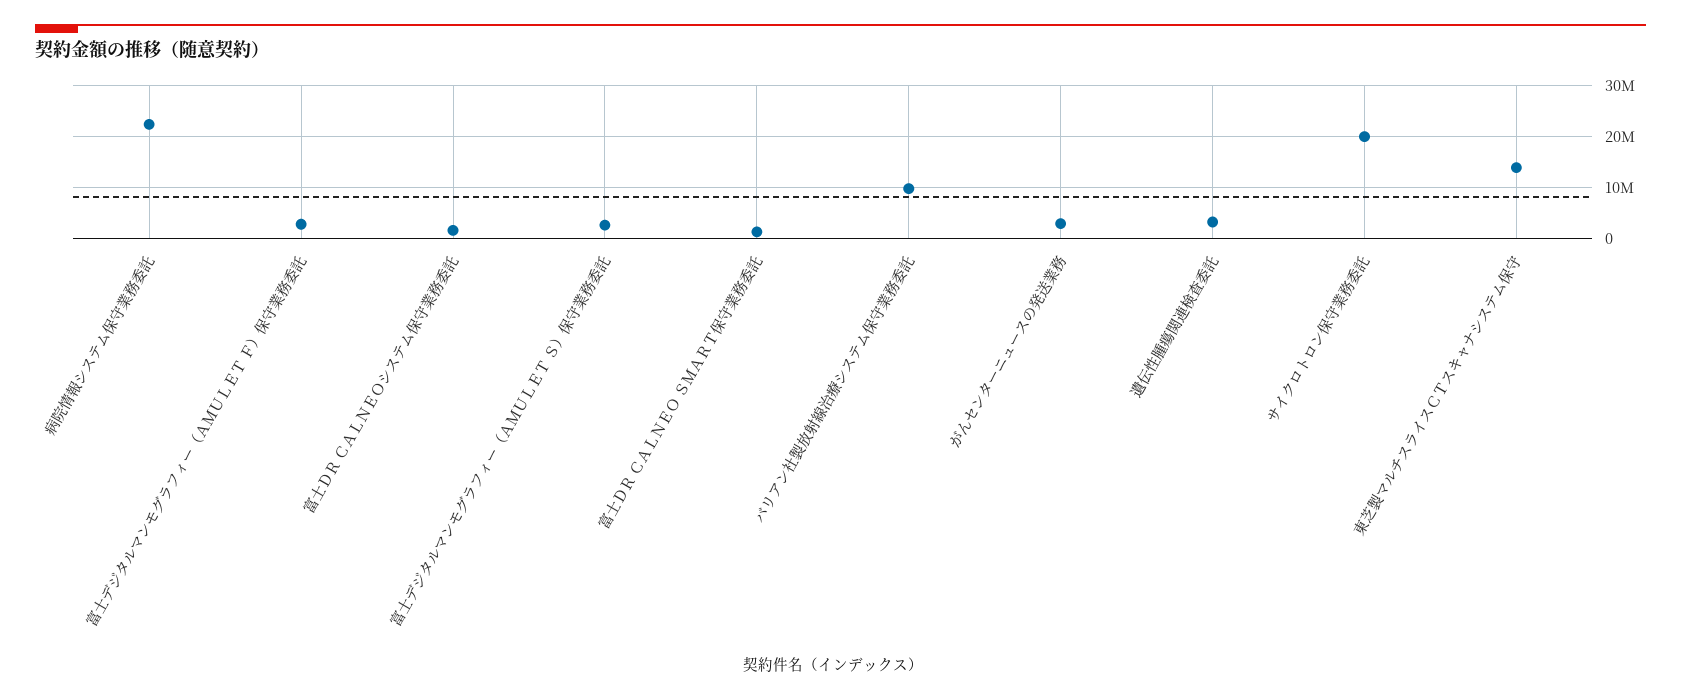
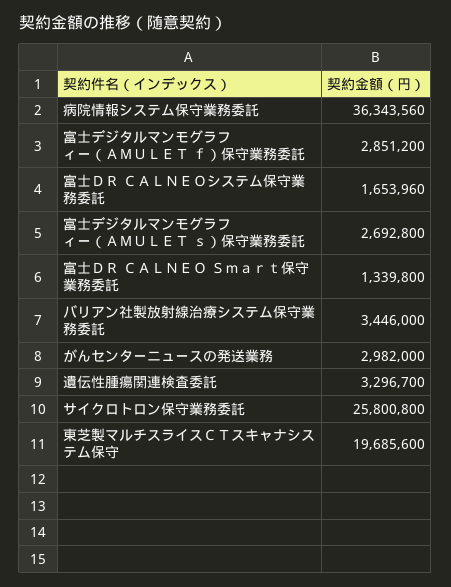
  {
-   "病院情報システム保守業務委託": 22000000,
+   "病院情報システム保守業務委託": 36343560,
    "富士デジタルマンモグラフィー（ＡＭＵＬＥＴ Ｆ）保守業務委託": 2851200,
    "富士ＤＲ ＣＡＬＮＥＯシステム保守業務委託": 1653960,
    "富士デジタルマンモグラフィー（ＡＭＵＬＥＴ Ｓ）保守業務委託": 2692800,
    "富士ＤＲ ＣＡＬＮＥＯ ＳＭＡＲＴ保守業務委託": 1339800,
-   "バリアン社製放射線治療システム保守業務委託": 10000000,
+   "バリアン社製放射線治療システム保守業務委託": 3446000,
    "がんセンターニュースの発送業務": 2982000,
    "遺伝性腫瘍関連検査委託": 3296700,
-   "サイクロトロン保守業務委託": 20000000,
+   "サイクロトロン保守業務委託": 25800800,
-   "東芝製マルチスライスＣＴスキャナシステム保守": 14000000
+   "東芝製マルチスライスＣＴスキャナシステム保守": 19685600
  }

